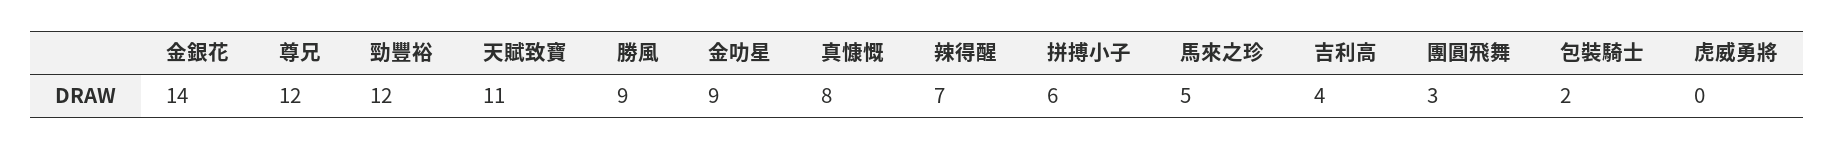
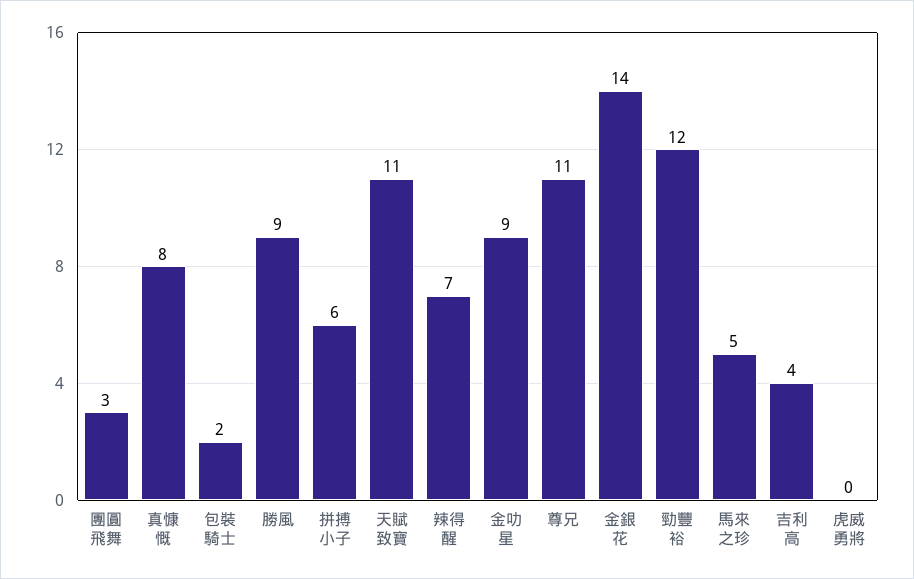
  {
    "金銀花": 14,
-   "尊兄": 12,
+   "尊兄": 11,
    "勁豐裕": 12,
    "天賦致寶": 11,
    "勝風": 9,
    "金叻星": 9,
    "真慷慨": 8,
    "辣得醒": 7,
    "拼搏小子": 6,
    "馬來之珍": 5,
    "吉利高": 4,
    "團圓飛舞": 3,
    "包裝騎士": 2,
    "虎威勇將": 0
  }

